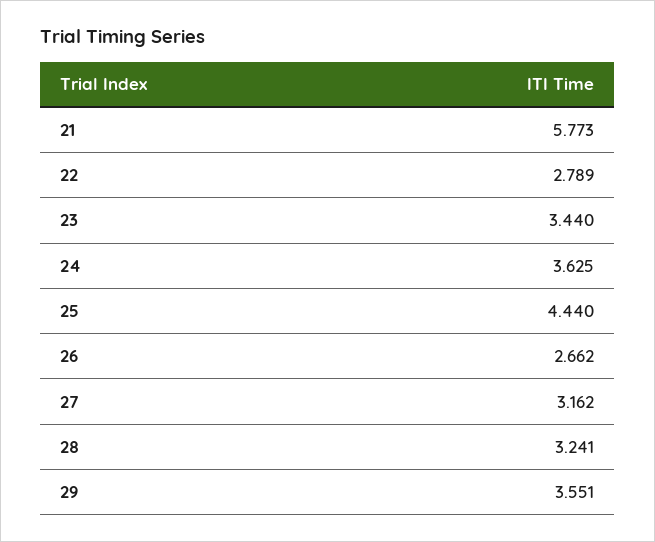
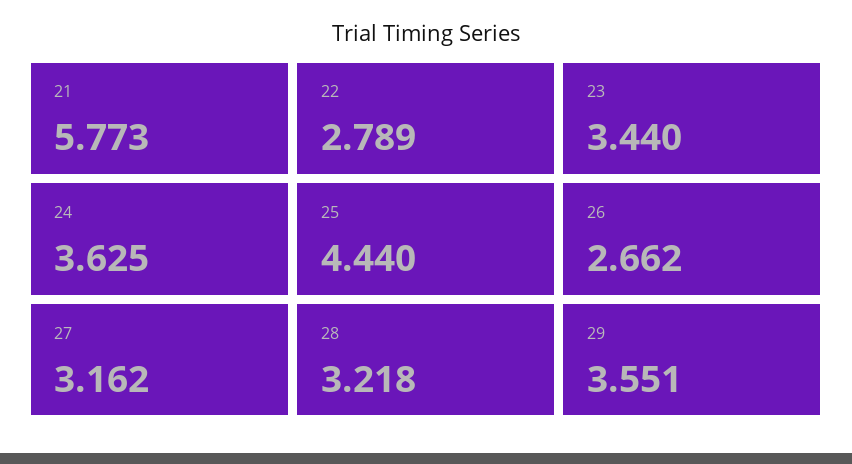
  {
    "21": 5.773,
    "22": 2.789,
    "23": 3.44,
    "24": 3.625,
    "25": 4.44,
    "26": 2.662,
    "27": 3.162,
-   "28": 3.241,
+   "28": 3.218,
    "29": 3.551
  }

